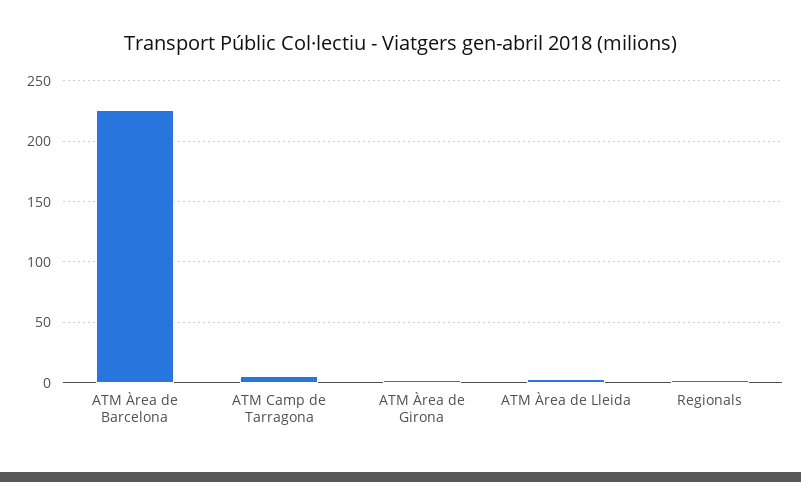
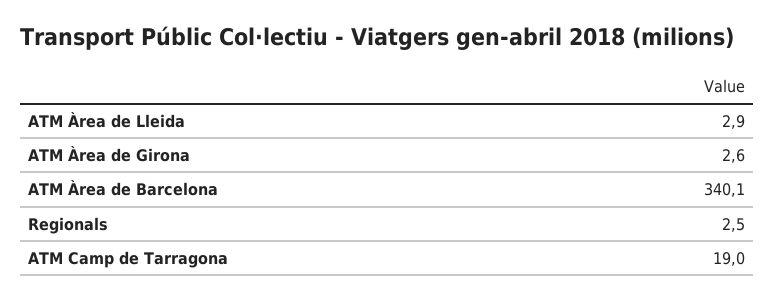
  {
-   "ATM Àrea de Barcelona": 225,
+   "ATM Àrea de Barcelona": 340.1,
-   "ATM Camp de Tarragona": 5,
+   "ATM Camp de Tarragona": 19,
    "ATM Àrea de Girona": 2.6,
    "ATM Àrea de Lleida": 2.9,
    "Regionals": 2.5
  }

